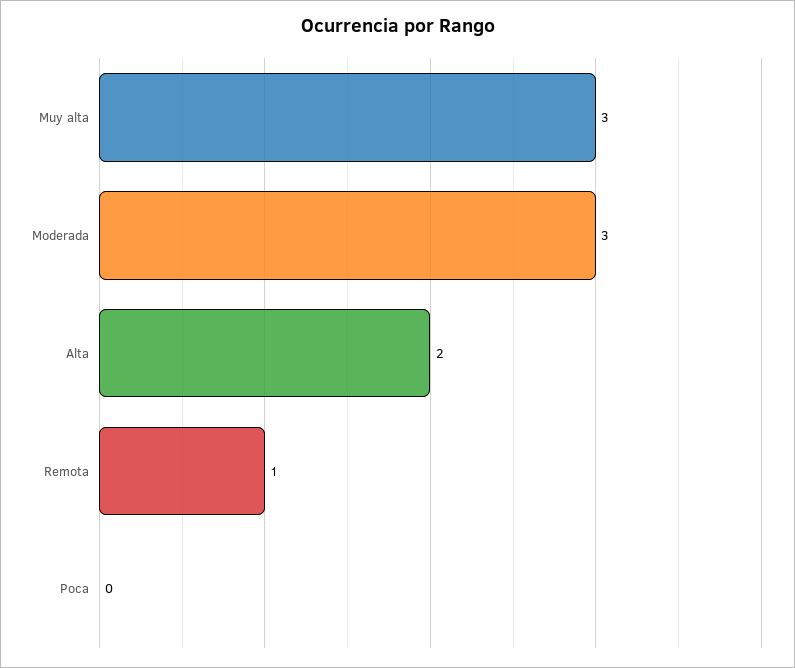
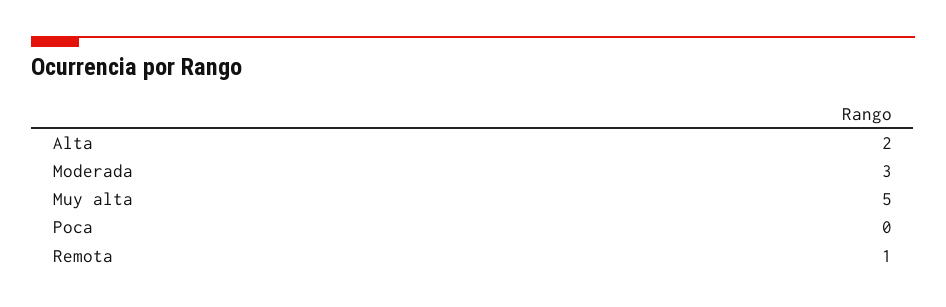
  {
-   "Muy alta": 3,
+   "Muy alta": 5,
    "Moderada": 3,
    "Alta": 2,
    "Remota": 1,
    "Poca": 0
  }

